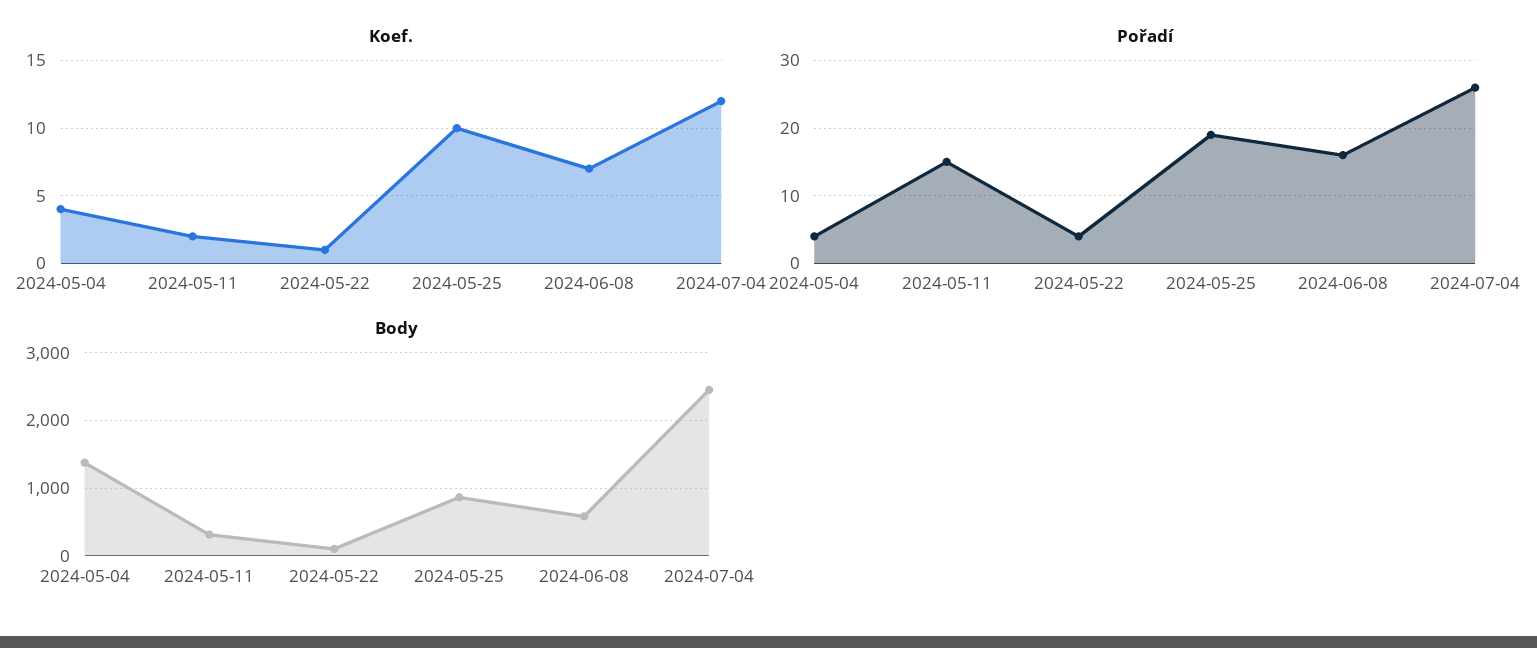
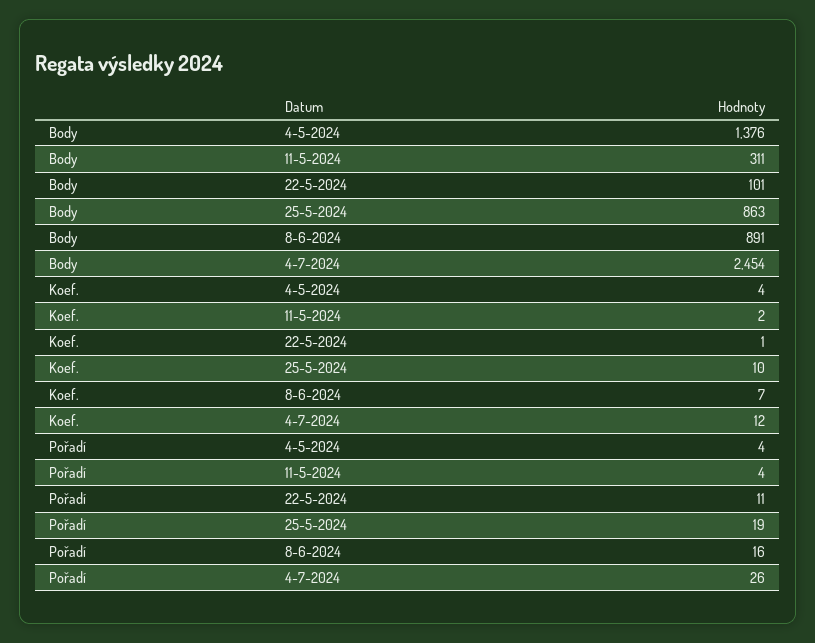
  {
    "Koef.": {
      "2024-05-04": 4,
      "2024-05-11": 2,
      "2024-05-22": 1,
      "2024-05-25": 10,
      "2024-06-08": 7,
      "2024-07-04": 12
    },
    "Pořadí": {
      "2024-05-04": 4,
-     "2024-05-11": 15,
+     "2024-05-11": 4,
-     "2024-05-22": 4,
+     "2024-05-22": 11,
      "2024-05-25": 19,
      "2024-06-08": 16,
      "2024-07-04": 26
    },
    "Body": {
      "2024-05-04": 1376,
      "2024-05-11": 311,
      "2024-05-22": 101,
      "2024-05-25": 863,
-     "2024-06-08": 600,
+     "2024-06-08": 891,
      "2024-07-04": 2454
    }
  }

